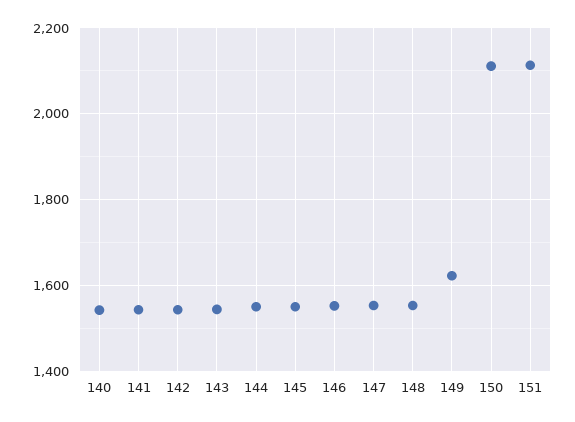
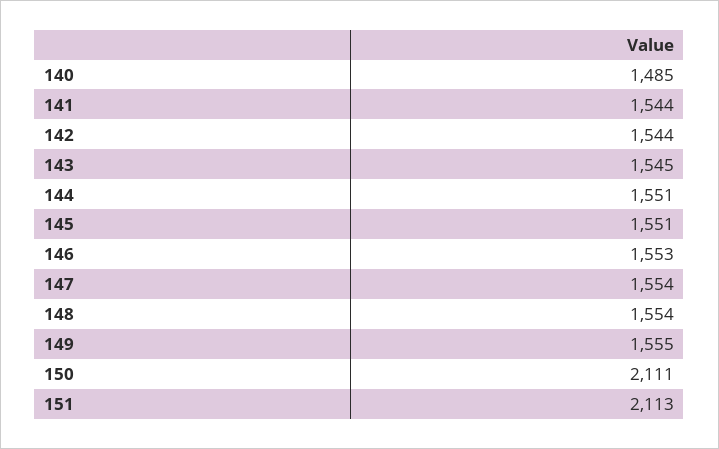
  {
-   "140": 1540,
+   "140": 1485,
    "141": 1544,
    "142": 1544,
    "143": 1545,
    "144": 1551,
    "145": 1551,
    "146": 1553,
    "147": 1554,
    "148": 1554,
-   "149": 1620,
+   "149": 1555,
    "150": 2111,
    "151": 2113
  }

